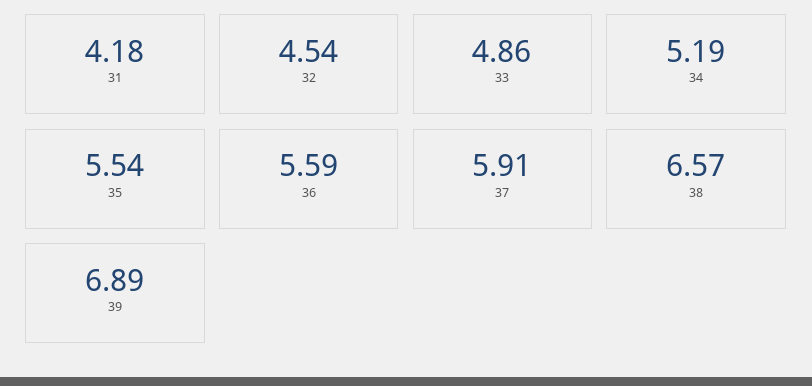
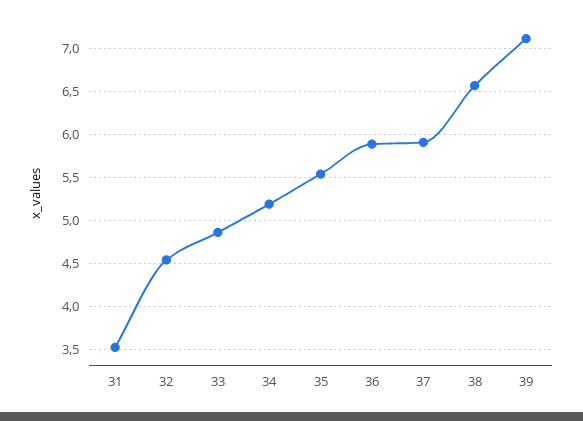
  {
-   "31": 4.18,
+   "31": 3.5,
    "32": 4.54,
    "33": 4.86,
    "34": 5.19,
    "35": 5.54,
-   "36": 5.59,
+   "36": 5.9,
    "37": 5.91,
    "38": 6.57,
-   "39": 6.89
+   "39": 7.1
  }

